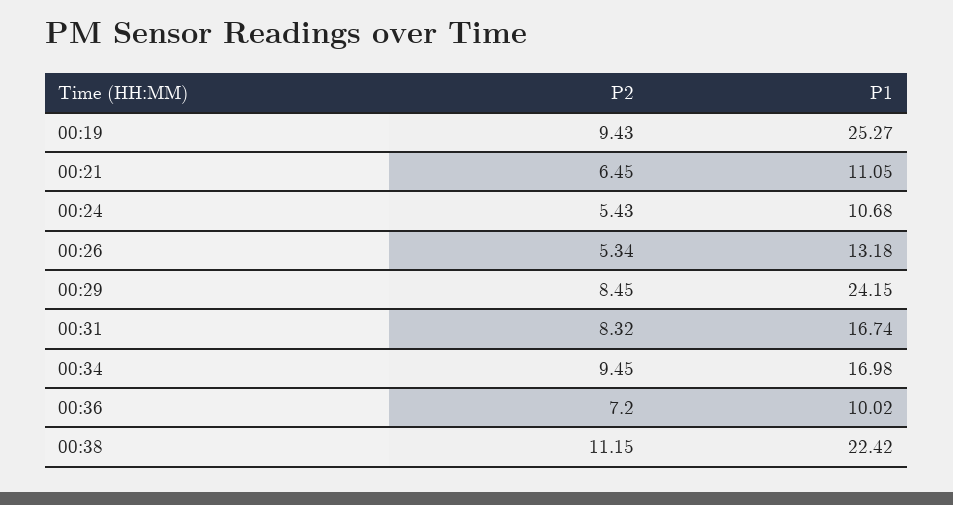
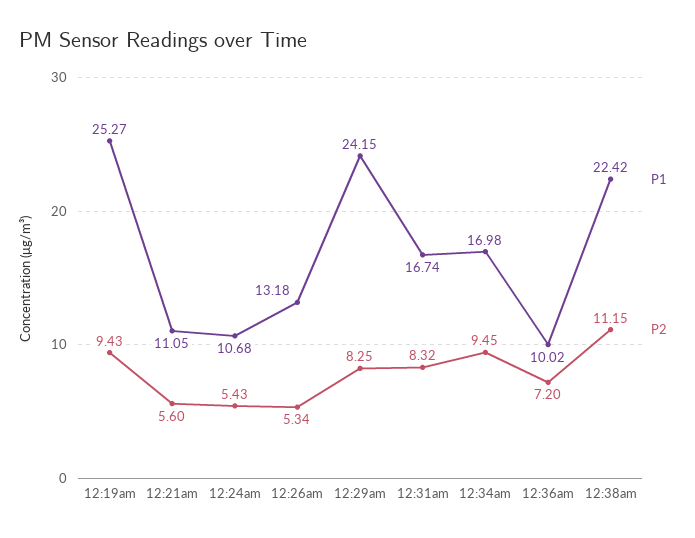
  {
    "P2": {
      "00:19": 9.43,
-     "00:21": 6.45,
+     "00:21": 5.6,
      "00:24": 5.43,
      "00:26": 5.34,
-     "00:29": 8.45,
+     "00:29": 8.25,
      "00:31": 8.32,
      "00:34": 9.45,
      "00:36": 7.2,
      "00:38": 11.15
    },
    "P1": {
      "00:19": 25.27,
      "00:21": 11.05,
      "00:24": 10.68,
      "00:26": 13.18,
      "00:29": 24.15,
      "00:31": 16.74,
      "00:34": 16.98,
      "00:36": 10.02,
      "00:38": 22.42
    }
  }

